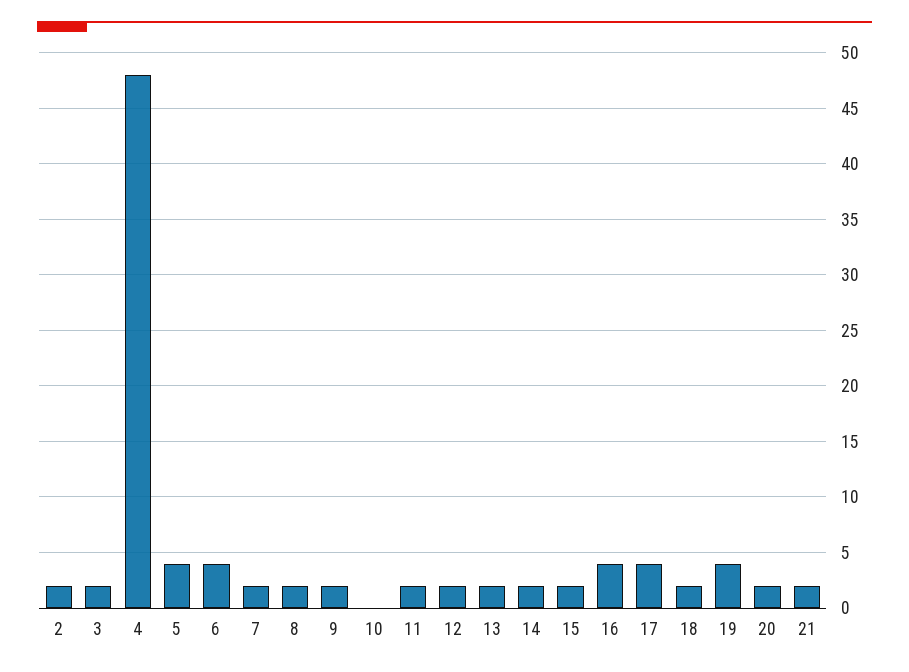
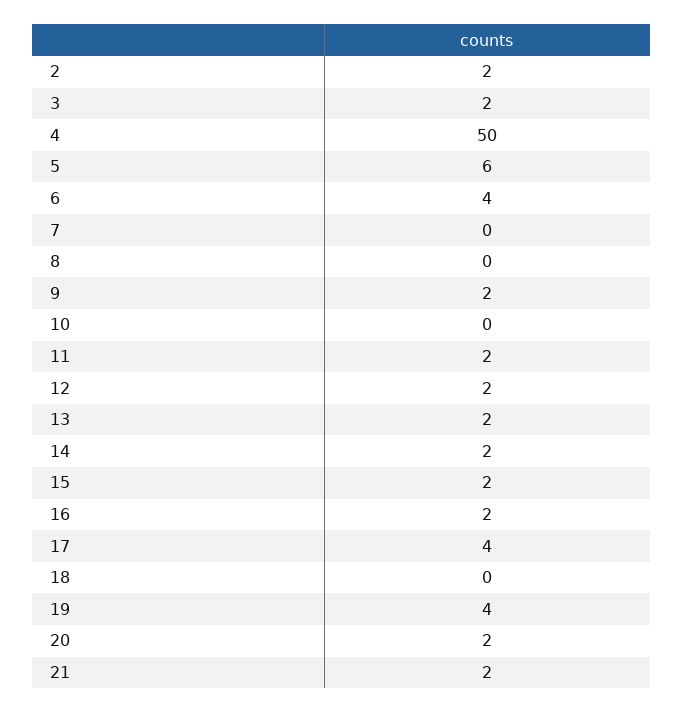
  {
    "2": 2,
    "3": 2,
-   "4": 48,
+   "4": 50,
-   "5": 4,
+   "5": 6,
    "6": 4,
-   "7": 2,
+   "7": 0,
-   "8": 2,
+   "8": 0,
    "9": 2,
    "10": 0,
    "11": 2,
    "12": 2,
    "13": 2,
    "14": 2,
    "15": 2,
-   "16": 4,
+   "16": 2,
    "17": 4,
-   "18": 2,
+   "18": 0,
    "19": 4,
    "20": 2,
    "21": 2
  }

